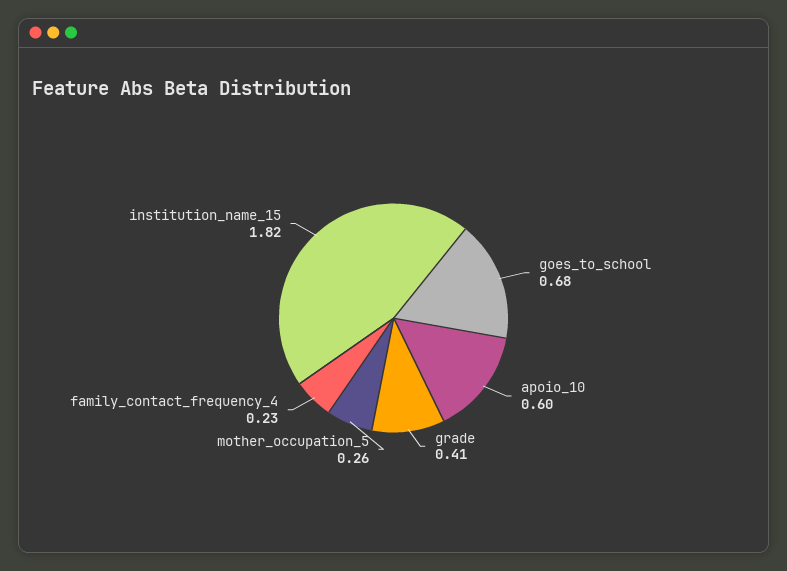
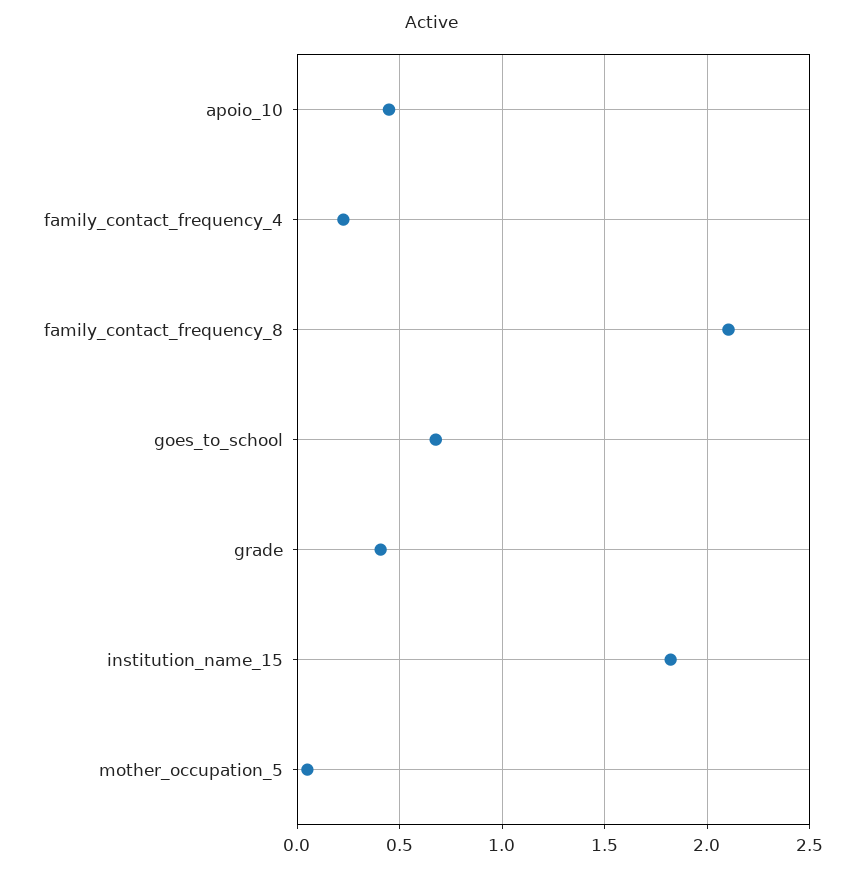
  {
    "goes_to_school": 0.68,
-   "apoio_10": 0.6,
+   "apoio_10": 0.45,
    "grade": 0.41,
-   "mother_occupation_5": 0.26,
+   "mother_occupation_5": 0.05,
    "family_contact_frequency_4": 0.23,
-   "institution_name_15": 1.82
+   "institution_name_15": 1.82,
+   "family_contact_frequency_8": 2.1
  }

